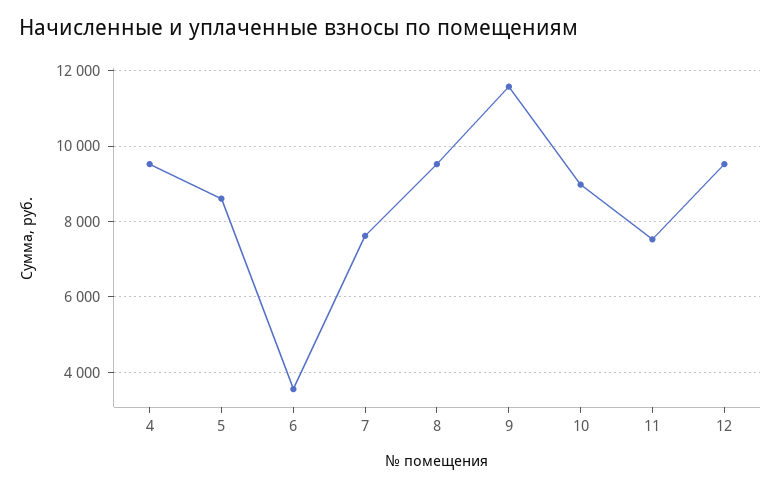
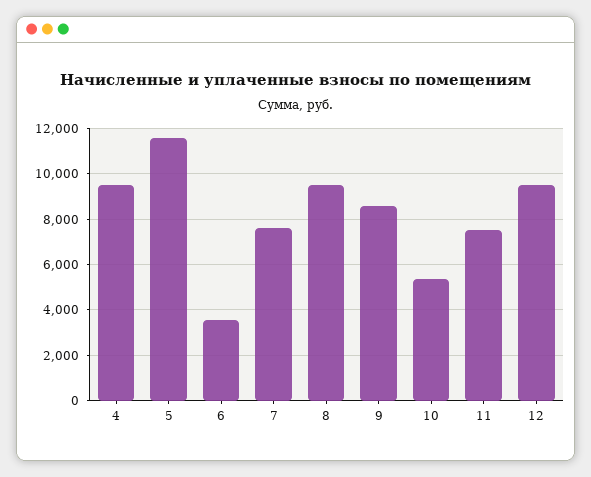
  {
    "4": 9600,
-   "5": 8600,
+   "5": 11500,
    "6": 3600,
    "7": 7600,
    "8": 9600,
-   "9": 11600,
+   "9": 8500,
-   "10": 9000,
+   "10": 5500,
    "11": 7600,
    "12": 9600
  }

